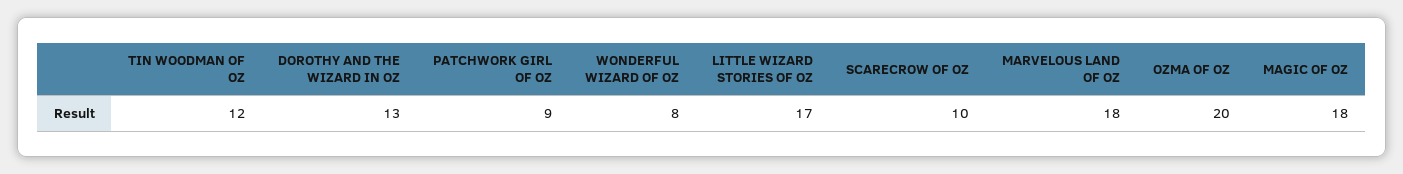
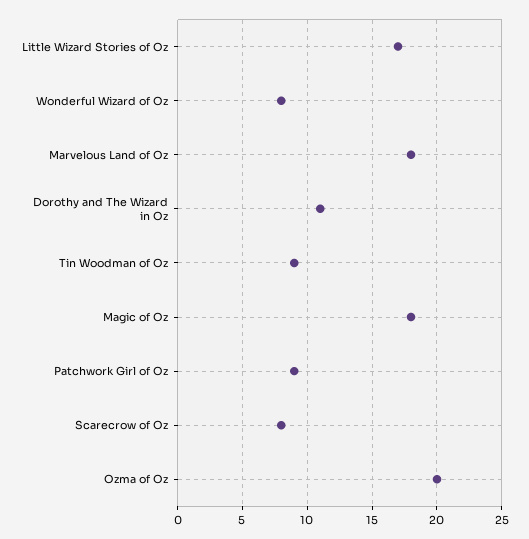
  {
-   "TIN WOODMAN OF OZ": 12,
+   "TIN WOODMAN OF OZ": 9,
-   "DOROTHY AND THE WIZARD IN OZ": 13,
+   "DOROTHY AND THE WIZARD IN OZ": 11,
    "PATCHWORK GIRL OF OZ": 9,
    "WONDERFUL WIZARD OF OZ": 8,
    "LITTLE WIZARD STORIES OF OZ": 17,
-   "SCARECROW OF OZ": 10,
+   "SCARECROW OF OZ": 8,
    "MARVELOUS LAND OF OZ": 18,
    "OZMA OF OZ": 20,
    "MAGIC OF OZ": 18
  }

